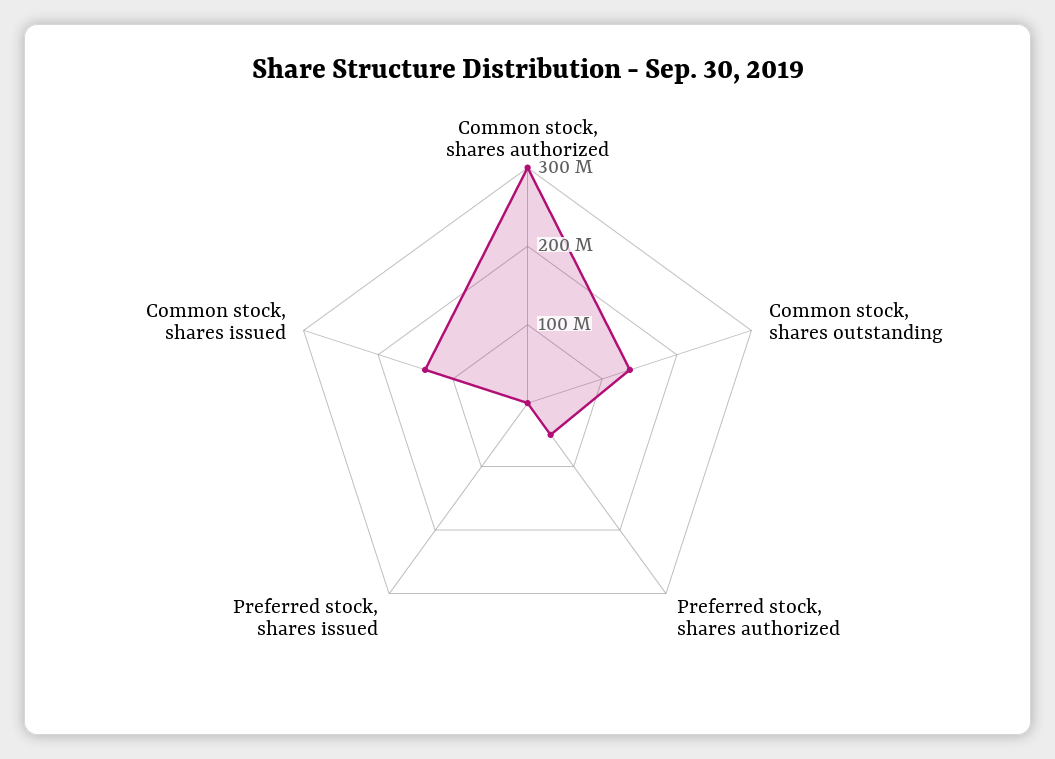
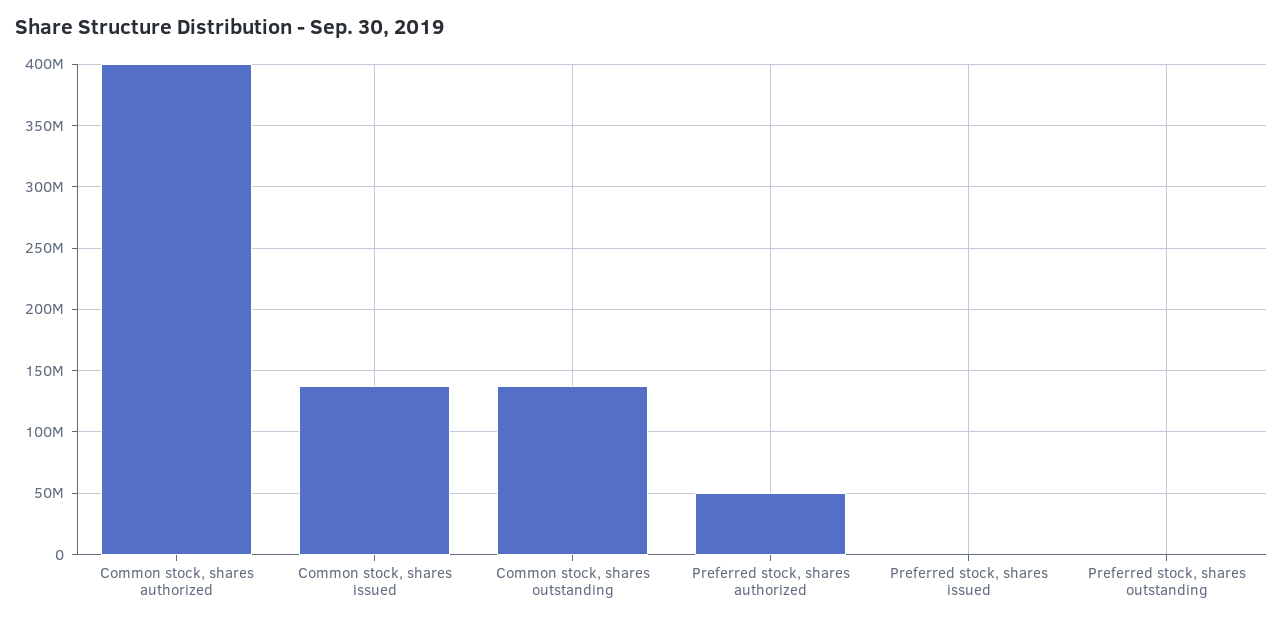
  {
-   "Common stock, shares authorized": 300000000,
+   "Common stock, shares authorized": 400000000,
    "Common stock, shares outstanding": 135000000,
    "Preferred stock, shares authorized": 50000000,
    "Preferred stock, shares issued": 0,
-   "Common stock, shares issued": 135000000
+   "Common stock, shares issued": 135000000,
+   "Preferred stock, shares outstanding": 0
  }

